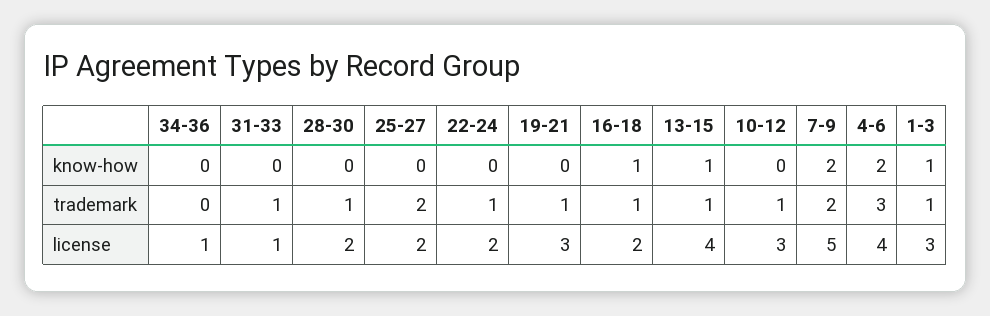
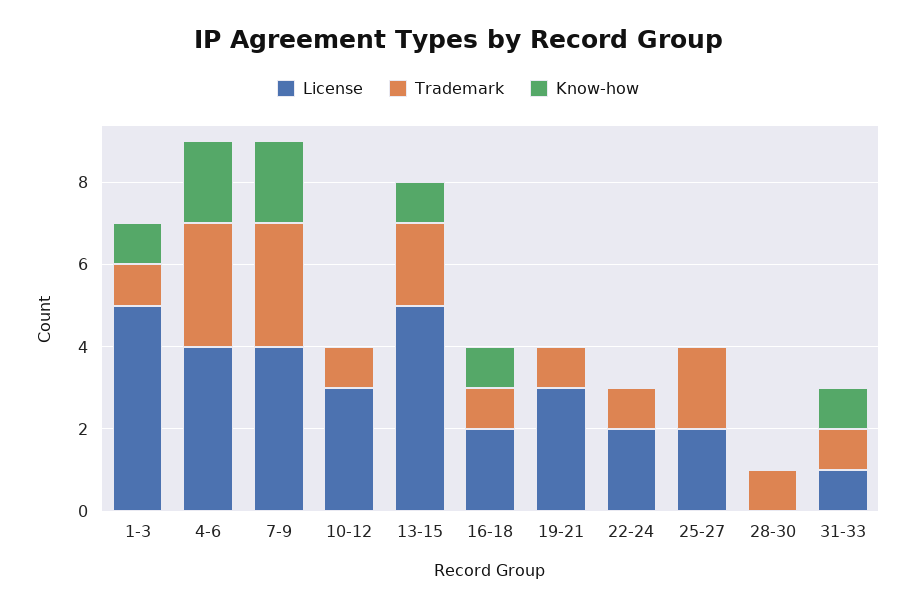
  {
    "know-how": {
-     "34-36": 0,
-     "31-33": 0,
+     "31-33": 1,
      "28-30": 0,
      "25-27": 0,
      "22-24": 0,
      "19-21": 0,
      "16-18": 1,
      "13-15": 1,
      "10-12": 0,
      "7-9": 2,
      "4-6": 2,
      "1-3": 1
    },
    "trademark": {
-     "34-36": 0,
      "31-33": 1,
      "28-30": 1,
      "25-27": 2,
      "22-24": 1,
      "19-21": 1,
      "16-18": 1,
-     "13-15": 1,
+     "13-15": 2,
      "10-12": 1,
-     "7-9": 2,
+     "7-9": 3,
      "4-6": 3,
      "1-3": 1
    },
    "license": {
-     "34-36": 1,
      "31-33": 1,
-     "28-30": 2,
+     "28-30": 0,
      "25-27": 2,
      "22-24": 2,
      "19-21": 3,
      "16-18": 2,
-     "13-15": 4,
+     "13-15": 5,
      "10-12": 3,
-     "7-9": 5,
+     "7-9": 4,
      "4-6": 4,
-     "1-3": 3
+     "1-3": 5
    }
  }

